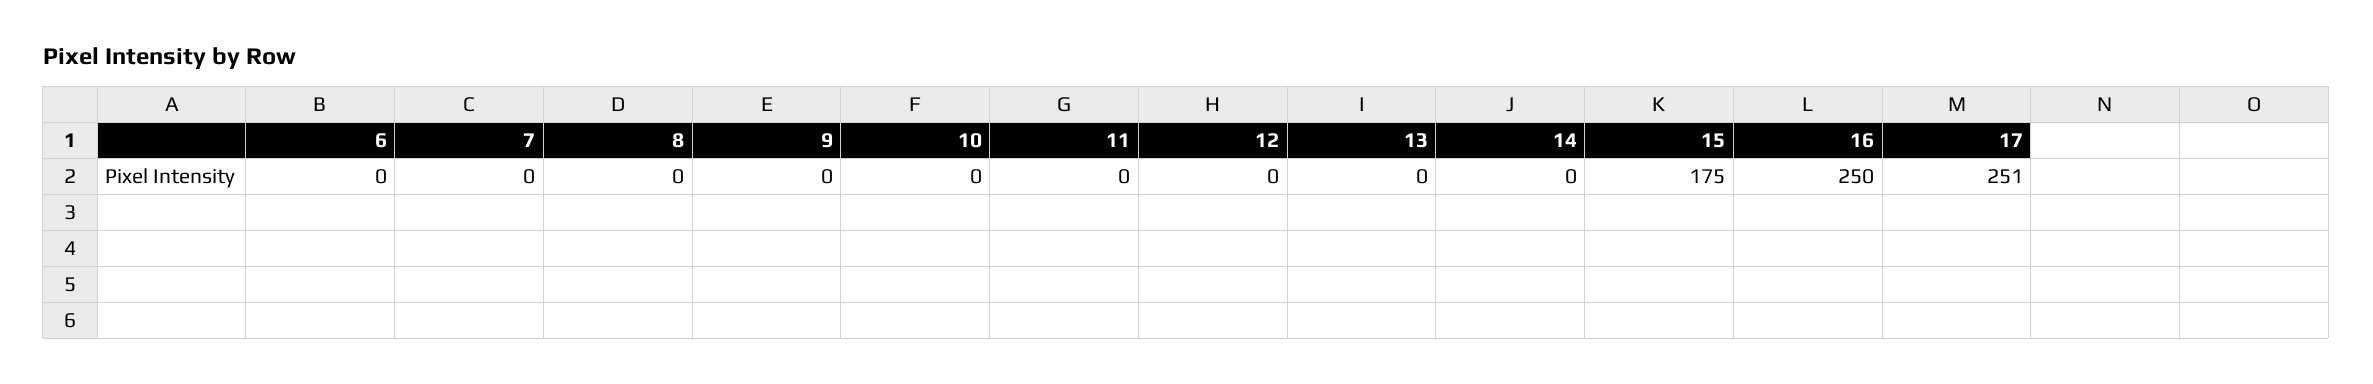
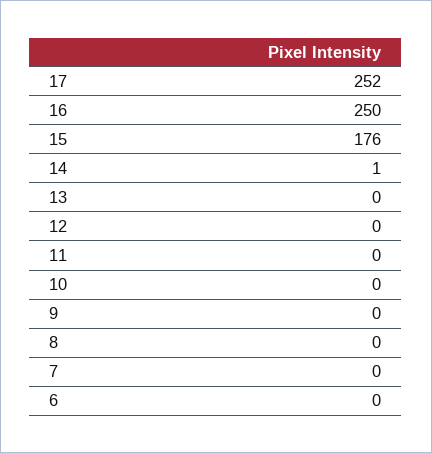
  {
    "6": 0,
    "7": 0,
    "8": 0,
    "9": 0,
    "10": 0,
    "11": 0,
    "12": 0,
    "13": 0,
-   "14": 0,
+   "14": 1,
-   "15": 175,
+   "15": 176,
    "16": 250,
-   "17": 251
+   "17": 252
  }

